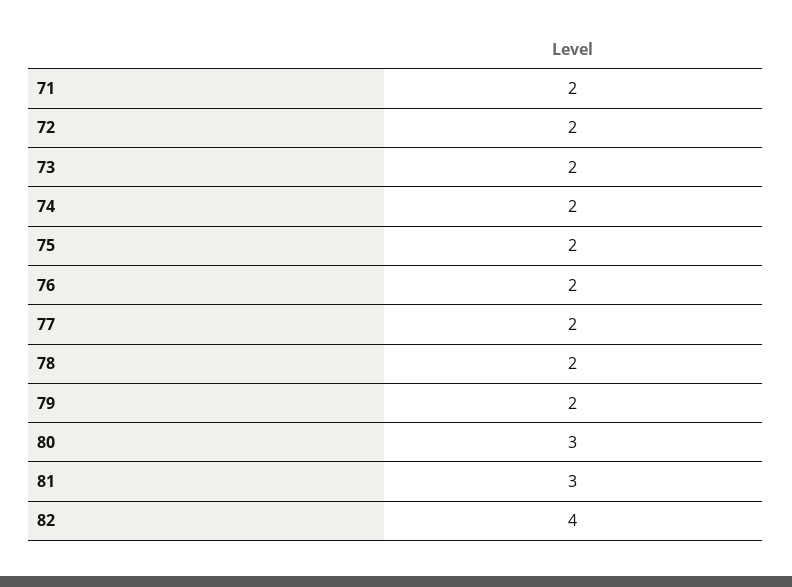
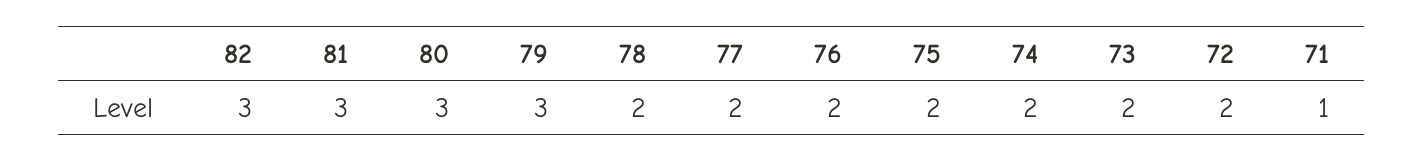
  {
-   "71": 2,
+   "71": 1,
    "72": 2,
    "73": 2,
    "74": 2,
    "75": 2,
    "76": 2,
    "77": 2,
    "78": 2,
-   "79": 2,
+   "79": 3,
    "80": 3,
    "81": 3,
-   "82": 4
+   "82": 3
  }

